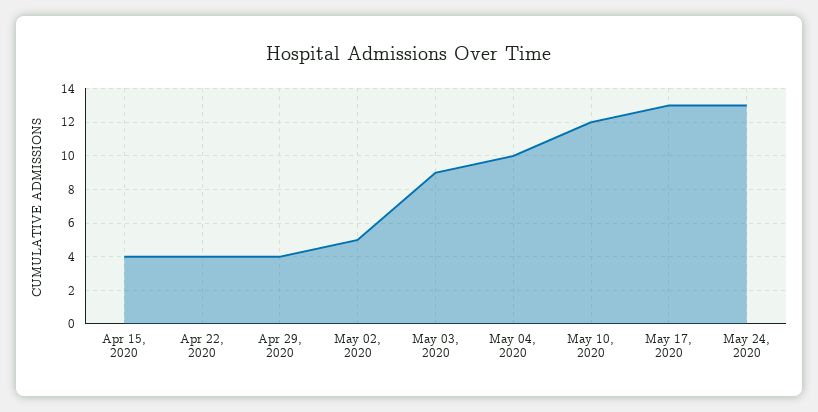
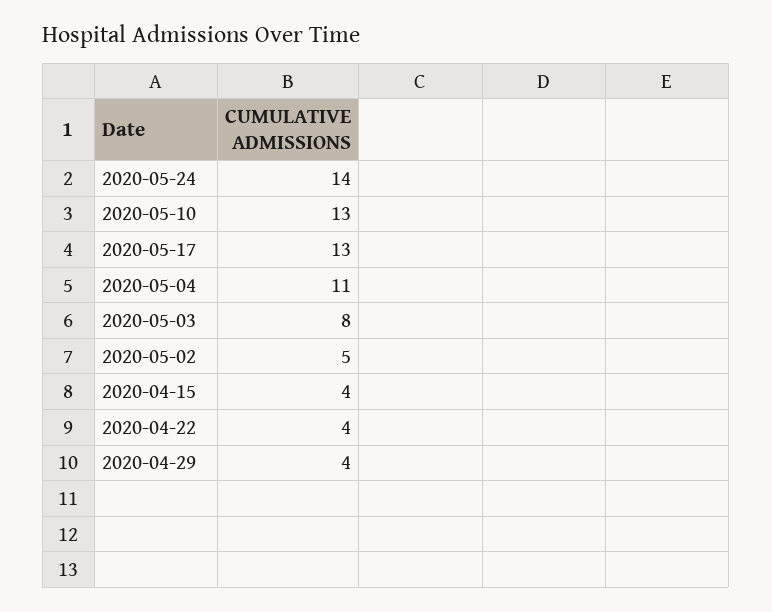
  {
    "Apr 15, 2020": 4,
    "Apr 22, 2020": 4,
    "Apr 29, 2020": 4,
    "May 02, 2020": 5,
-   "May 03, 2020": 9,
+   "May 03, 2020": 8,
-   "May 04, 2020": 10,
+   "May 04, 2020": 11,
-   "May 10, 2020": 12,
+   "May 10, 2020": 13,
    "May 17, 2020": 13,
-   "May 24, 2020": 13
+   "May 24, 2020": 14
  }

